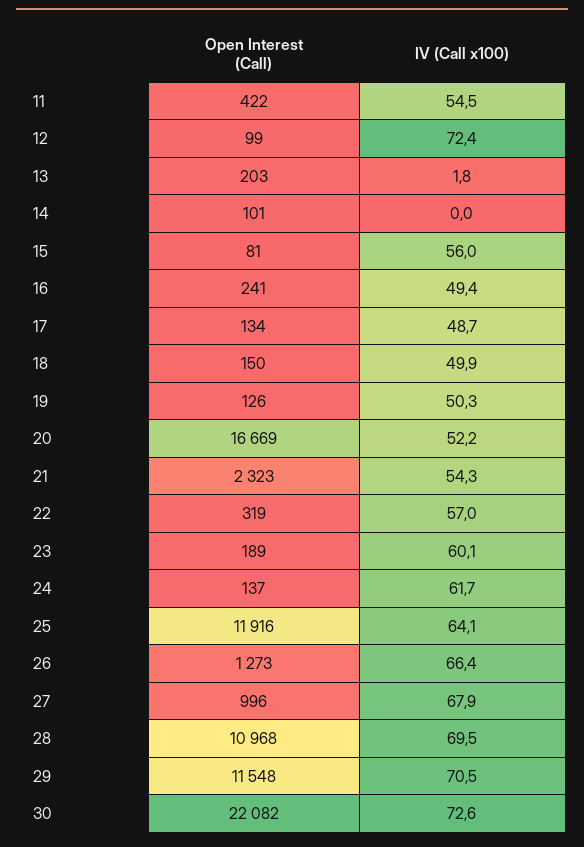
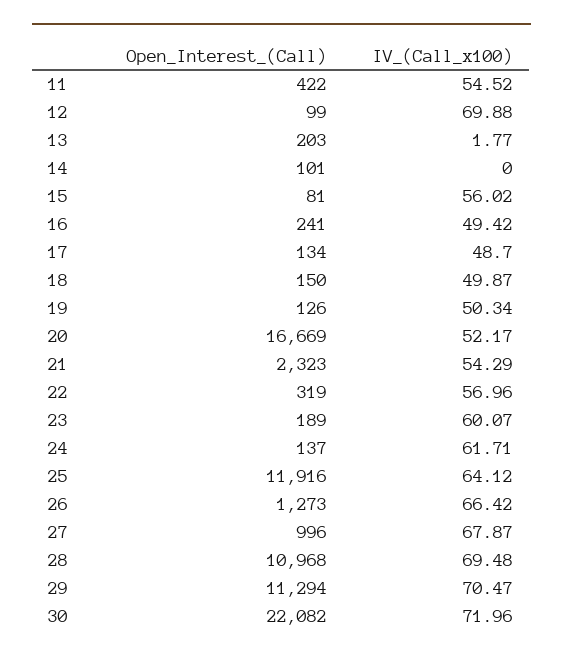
  {
    "Open Interest (Call)": {
      "11": 422,
      "12": 99,
      "13": 203,
      "14": 101,
      "15": 81,
      "16": 241,
      "17": 134,
      "18": 150,
      "19": 126,
      "20": 16669,
      "21": 2323,
      "22": 319,
      "23": 189,
      "24": 137,
      "25": 11916,
      "26": 1273,
      "27": 996,
      "28": 10968,
-     "29": 11548,
+     "29": 11294,
      "30": 22082
    },
    "IV (Call x100)": {
      "11": 54.52,
-     "12": 72.4,
+     "12": 69.88,
      "13": 1.77,
      "14": 0,
      "15": 56.02,
      "16": 49.42,
      "17": 48.7,
      "18": 49.87,
      "19": 50.34,
      "20": 52.17,
      "21": 54.29,
      "22": 56.96,
      "23": 60.07,
      "24": 61.71,
      "25": 64.12,
      "26": 66.42,
      "27": 67.87,
      "28": 69.48,
      "29": 70.47,
-     "30": 72.6
+     "30": 71.96
    }
  }

